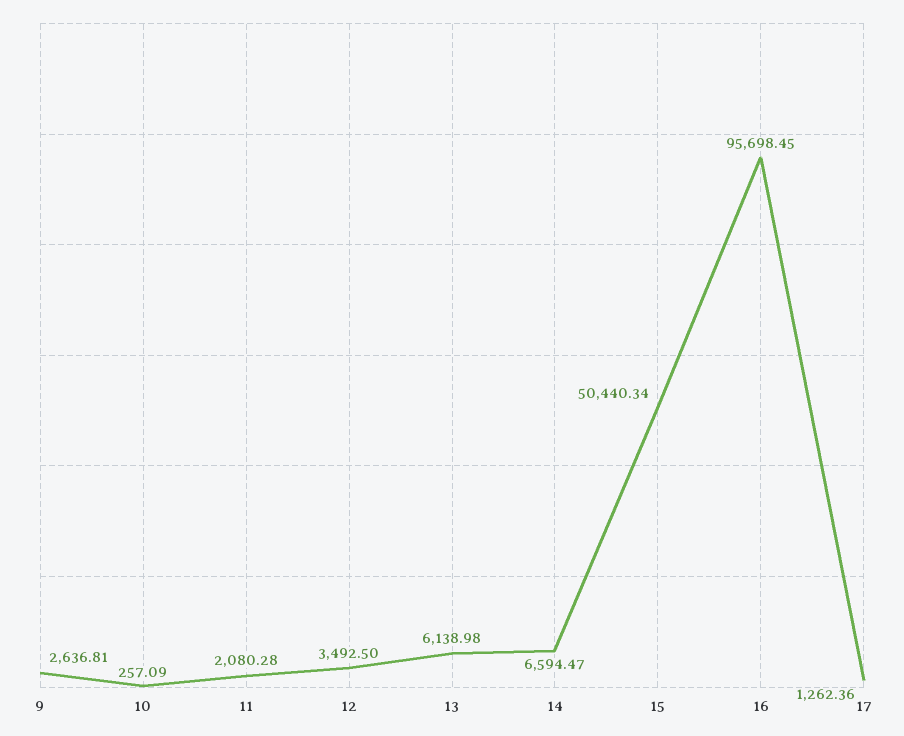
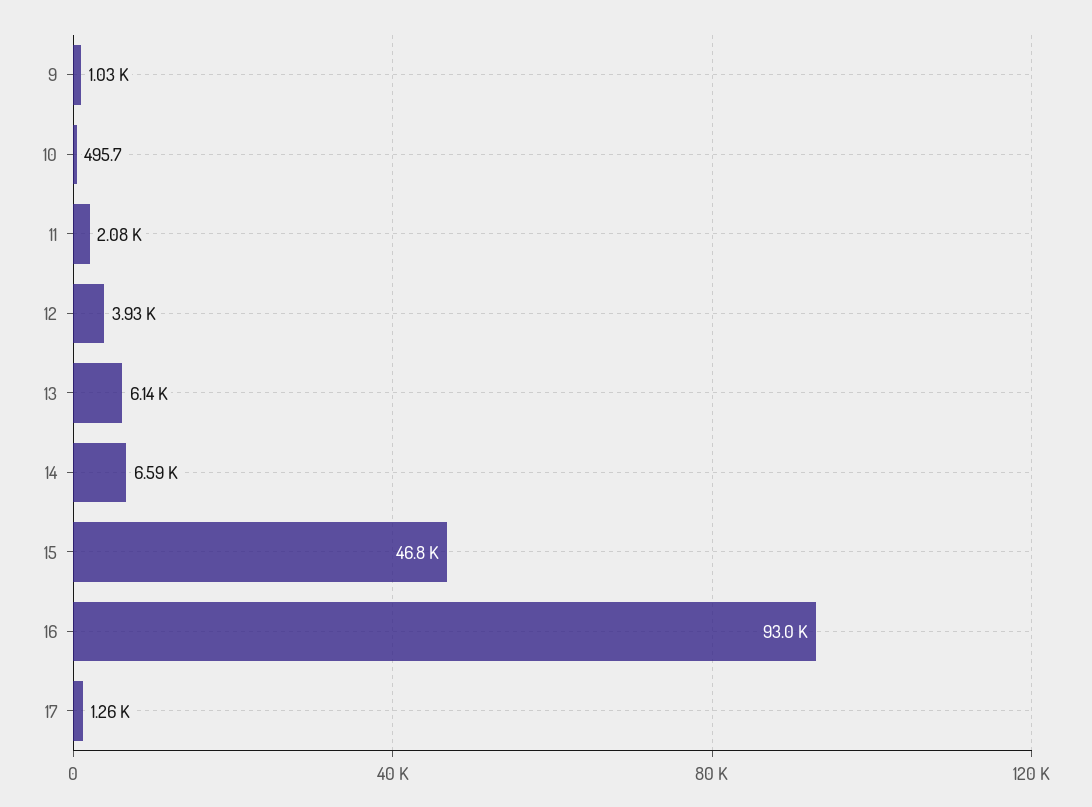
  {
-   "9": 2636.81,
+   "9": 1030,
-   "10": 257.09,
+   "10": 495.7,
    "11": 2080.28,
-   "12": 3492.5,
+   "12": 3930,
    "13": 6138.98,
    "14": 6594.47,
-   "15": 50440.34,
+   "15": 46800,
-   "16": 95698.45,
+   "16": 93000,
    "17": 1262.36
  }

